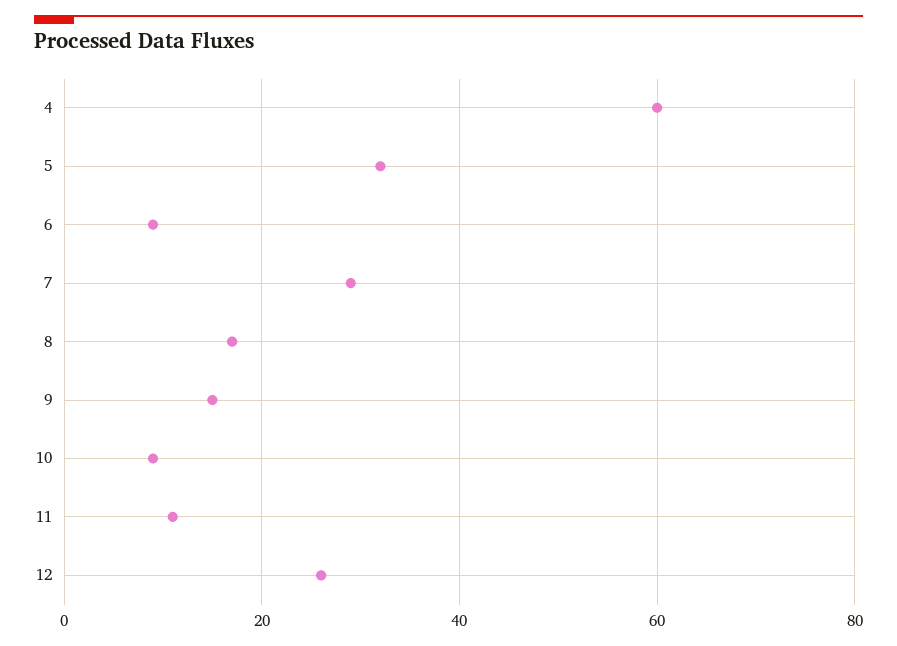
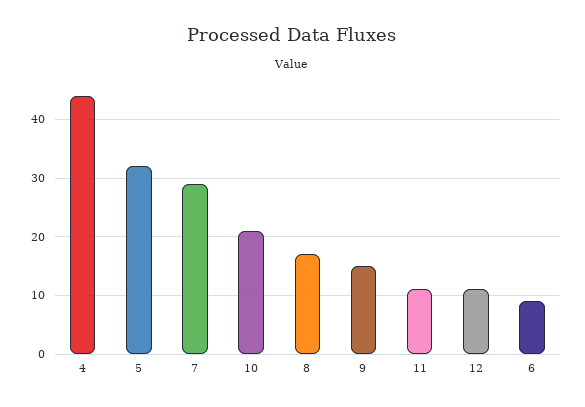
  {
-   "4": 60,
+   "4": 45,
    "5": 30,
    "6": 10,
    "7": 30,
    "8": 15,
    "9": 15,
-   "10": 10,
+   "10": 20,
    "11": 10,
-   "12": 25
+   "12": 10
  }

